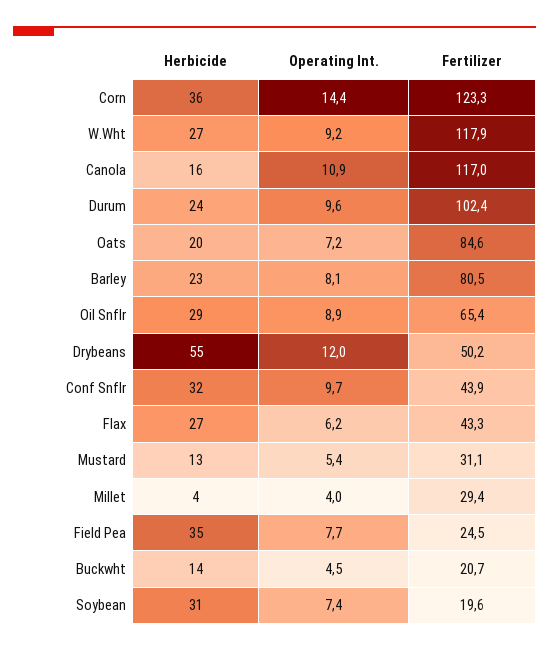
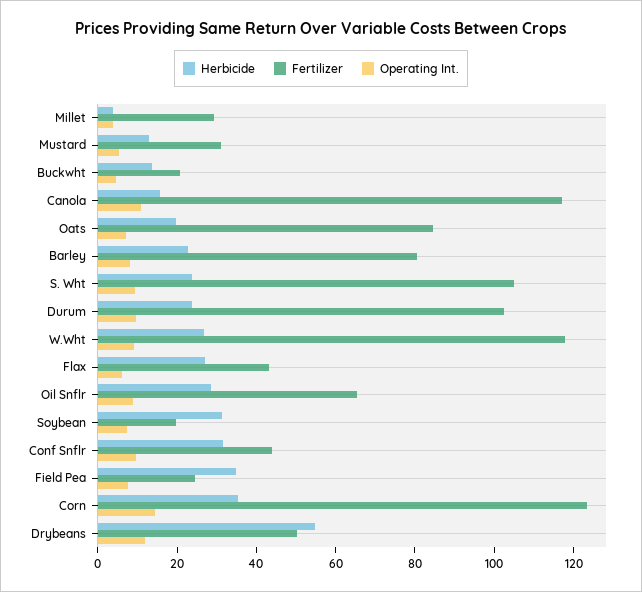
  {
    "Herbicide": {
      "Corn": 36,
      "W.Wht": 27,
      "Canola": 16,
      "Durum": 24,
      "Oats": 20,
      "Barley": 23,
      "Oil Snflr": 29,
      "Drybeans": 55,
      "Conf Snflr": 32,
      "Flax": 27,
      "Mustard": 13,
      "Millet": 4,
      "Field Pea": 35,
      "Buckwht": 14,
-     "Soybean": 31
+     "Soybean": 31,
+     "S. Wht": 25
    },
    "Operating Int.": {
      "Corn": 14.4,
      "W.Wht": 9.2,
      "Canola": 10.9,
      "Durum": 9.6,
      "Oats": 7.2,
      "Barley": 8.1,
      "Oil Snflr": 8.9,
      "Drybeans": 12,
      "Conf Snflr": 9.7,
      "Flax": 6.2,
      "Mustard": 5.4,
      "Millet": 4,
      "Field Pea": 7.7,
      "Buckwht": 4.5,
-     "Soybean": 7.4
+     "Soybean": 7.4,
+     "S. Wht": 10
    },
    "Fertilizer": {
      "Corn": 123.3,
      "W.Wht": 117.9,
      "Canola": 117,
      "Durum": 102.4,
      "Oats": 84.6,
      "Barley": 80.5,
      "Oil Snflr": 65.4,
      "Drybeans": 50.2,
      "Conf Snflr": 43.9,
      "Flax": 43.3,
      "Mustard": 31.1,
      "Millet": 29.4,
      "Field Pea": 24.5,
      "Buckwht": 20.7,
-     "Soybean": 19.6
+     "Soybean": 19.6,
+     "S. Wht": 105
    }
  }

